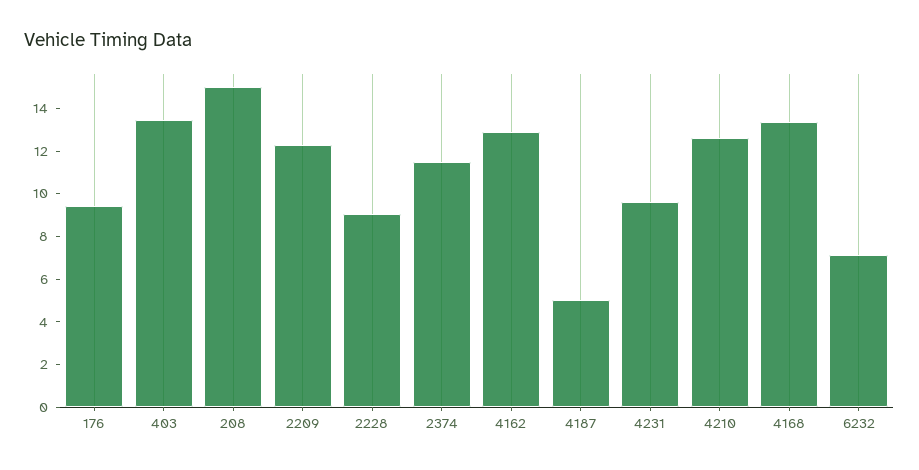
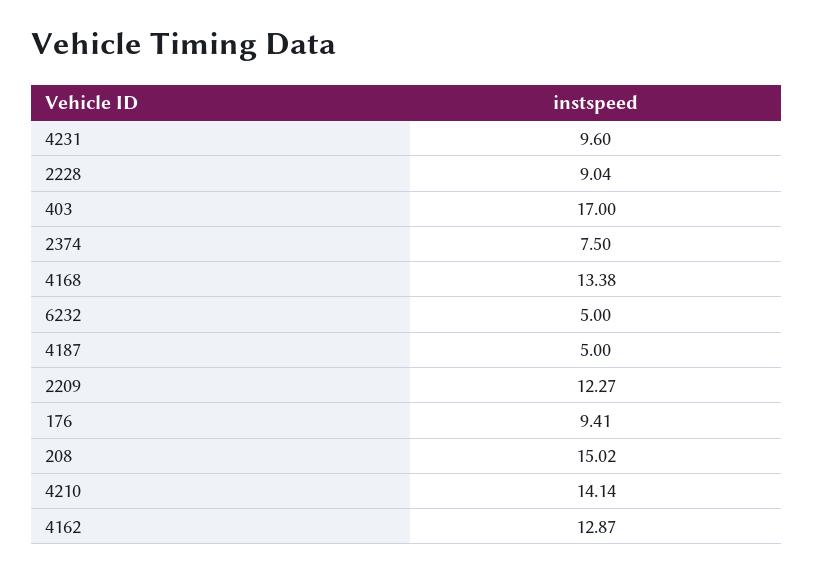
  {
    "176": 9.41,
-   "403": 13.5,
+   "403": 17,
    "208": 15.02,
    "2209": 12.27,
    "2228": 9.04,
-   "2374": 11.5,
+   "2374": 7.5,
    "4162": 12.87,
    "4187": 5,
    "4231": 9.6,
-   "4210": 12.5,
+   "4210": 14.14,
    "4168": 13.38,
-   "6232": 7
+   "6232": 5
  }

